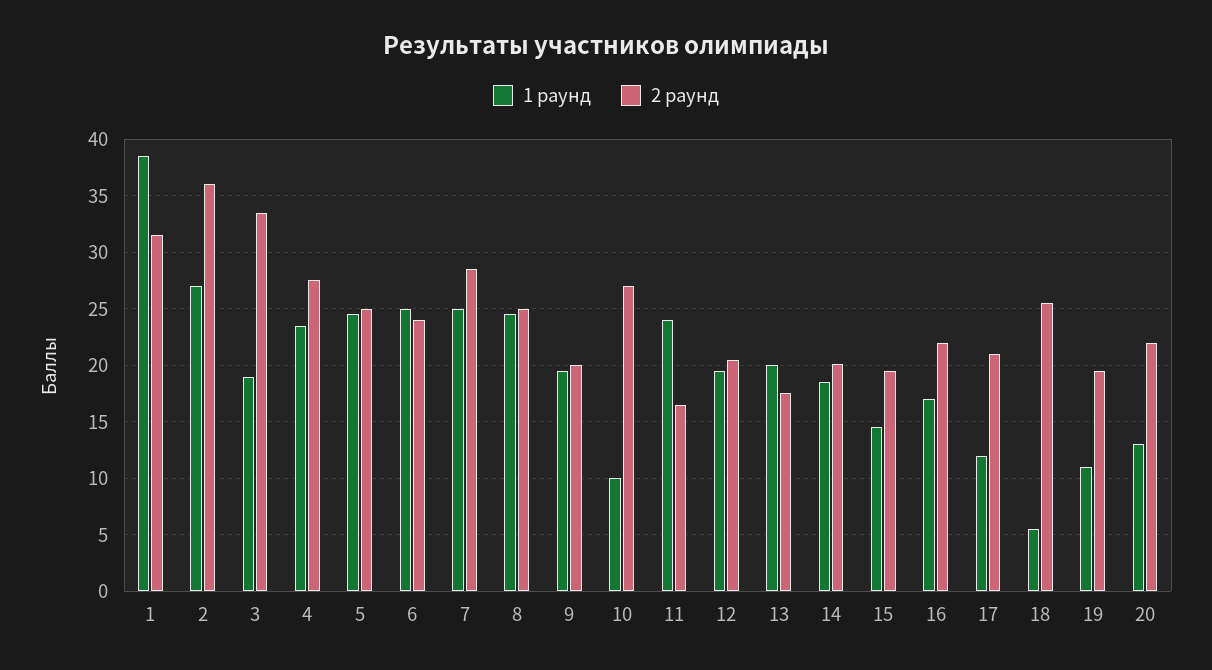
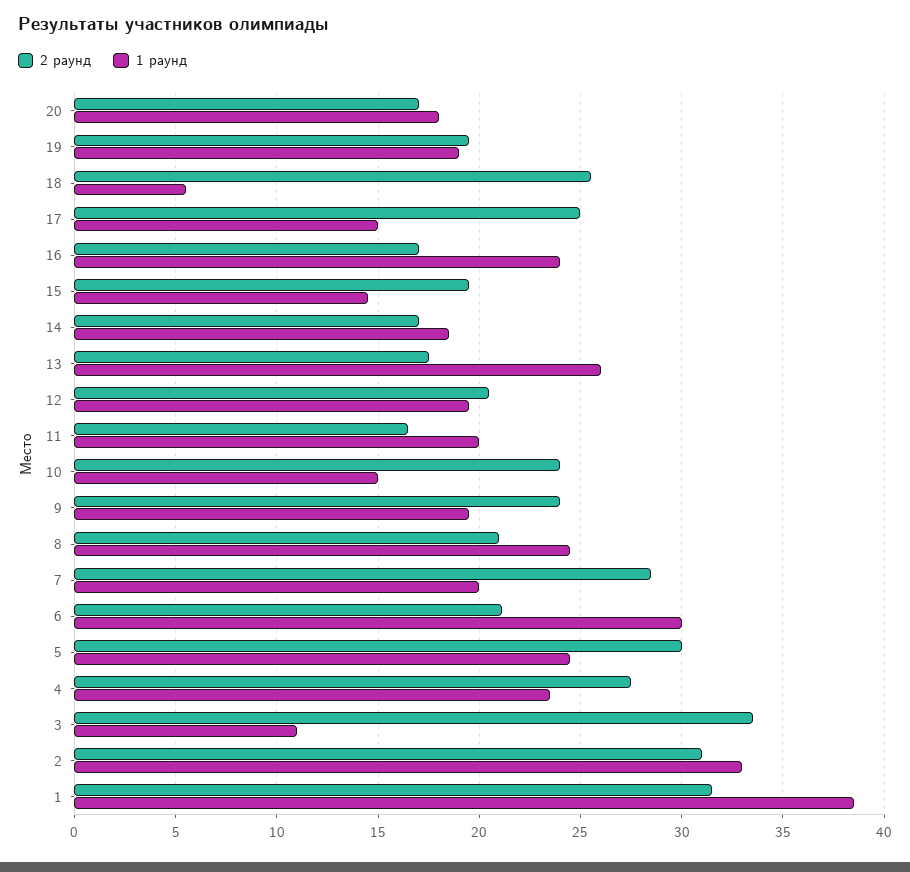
  {
    "1 раунд": {
      "1": 38.5,
-     "2": 27,
+     "2": 33,
-     "3": 19,
+     "3": 11,
      "4": 23.5,
      "5": 24.5,
-     "6": 25,
+     "6": 30,
-     "7": 25,
+     "7": 20,
      "8": 24.5,
      "9": 19.5,
-     "10": 10,
+     "10": 15,
-     "11": 24,
+     "11": 20,
      "12": 19.5,
-     "13": 20,
+     "13": 26,
      "14": 18.5,
      "15": 14.5,
-     "16": 17,
+     "16": 24,
-     "17": 12,
+     "17": 15,
      "18": 5.5,
-     "19": 11,
+     "19": 19,
-     "20": 13
+     "20": 18
    },
    "2 раунд": {
      "1": 31.5,
-     "2": 36,
+     "2": 31,
      "3": 33.5,
      "4": 27.5,
-     "5": 25,
+     "5": 30,
-     "6": 24,
+     "6": 21,
      "7": 28.5,
-     "8": 25,
+     "8": 21,
-     "9": 20,
+     "9": 24,
-     "10": 27,
+     "10": 24,
      "11": 16.5,
      "12": 20.5,
      "13": 17.5,
-     "14": 20,
+     "14": 17,
      "15": 19.5,
-     "16": 22,
+     "16": 17,
-     "17": 21,
+     "17": 25,
      "18": 25.5,
      "19": 19.5,
-     "20": 22
+     "20": 17
    }
  }

